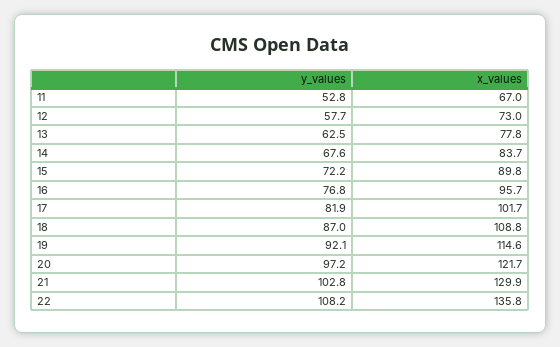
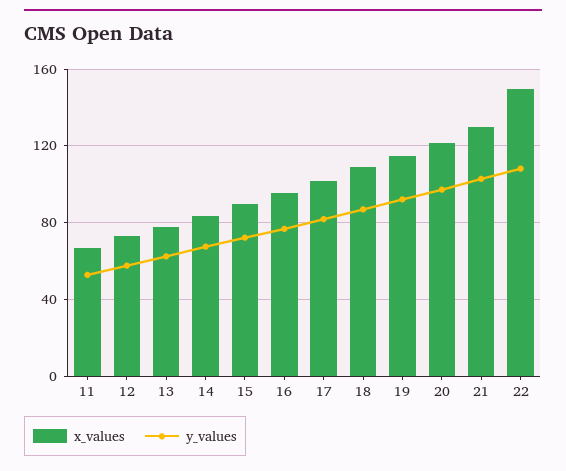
  {
    "y_values": {
      "11": 52.8,
      "12": 57.7,
      "13": 62.5,
      "14": 67.6,
      "15": 72.2,
      "16": 76.8,
      "17": 81.9,
      "18": 87,
      "19": 92.1,
      "20": 97.2,
      "21": 102.8,
      "22": 108.2
    },
    "x_values": {
      "11": 67,
      "12": 73,
      "13": 77.8,
      "14": 83.7,
      "15": 89.8,
      "16": 95.7,
      "17": 101.7,
      "18": 108.8,
      "19": 114.6,
      "20": 121.7,
      "21": 129.9,
-     "22": 135.8
+     "22": 150
    }
  }

